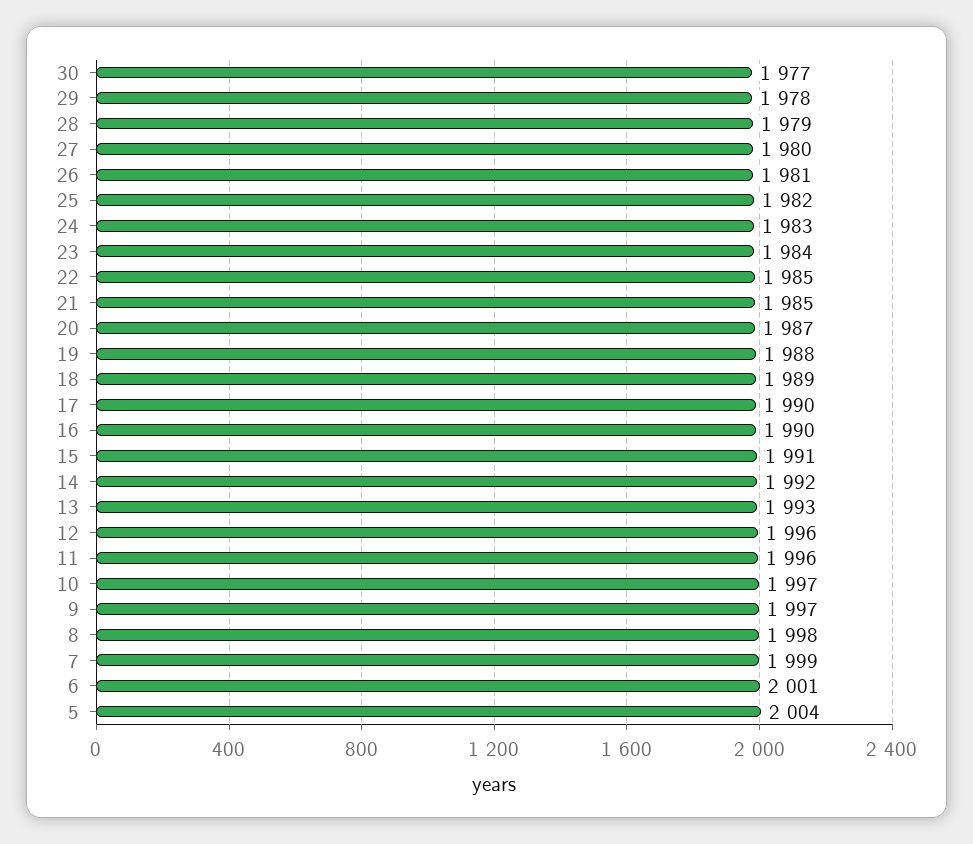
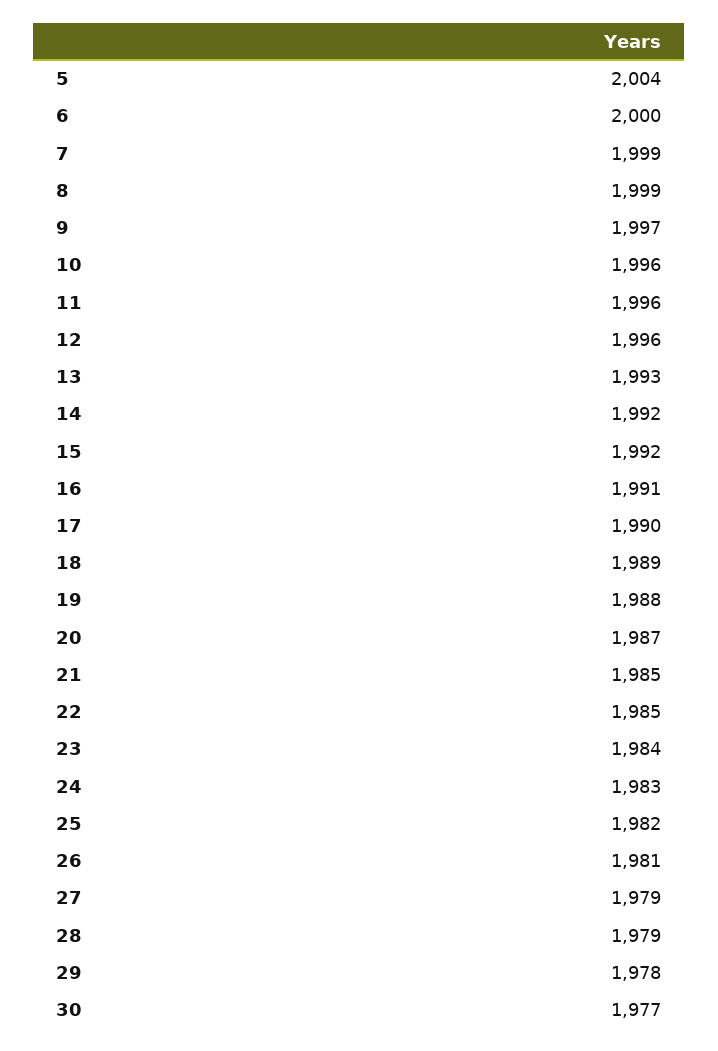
  {
    "30": 1977,
    "29": 1978,
    "28": 1979,
-   "27": 1980,
+   "27": 1979,
    "26": 1981,
    "25": 1982,
    "24": 1983,
    "23": 1984,
    "22": 1985,
    "21": 1985,
    "20": 1987,
    "19": 1988,
    "18": 1989,
    "17": 1990,
-   "16": 1990,
+   "16": 1991,
-   "15": 1991,
+   "15": 1992,
    "14": 1992,
    "13": 1993,
    "12": 1996,
    "11": 1996,
-   "10": 1997,
+   "10": 1996,
    "9": 1997,
-   "8": 1998,
+   "8": 1999,
    "7": 1999,
-   "6": 2001,
+   "6": 2000,
    "5": 2004
  }

